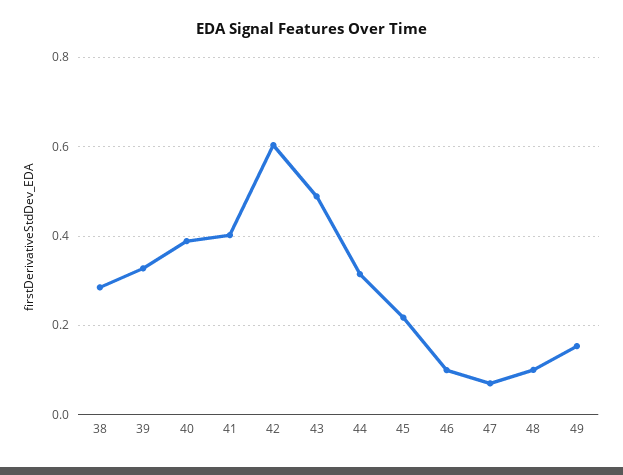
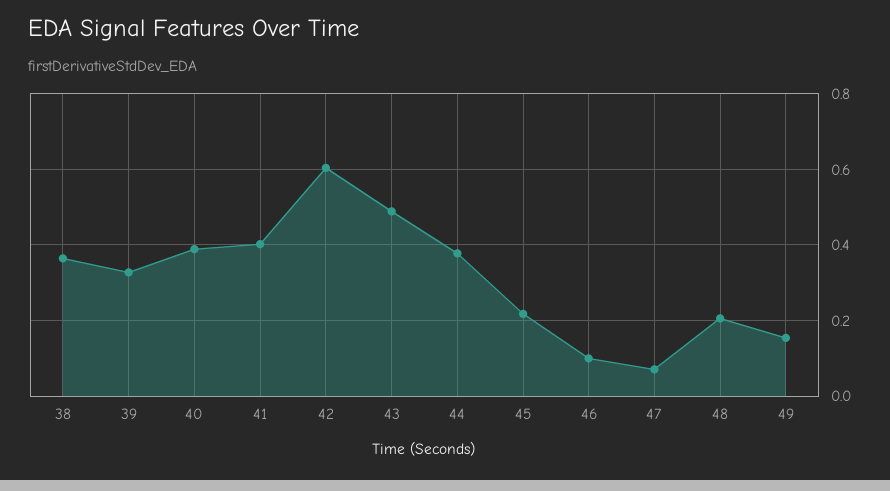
  {
-   "38": 0.28,
+   "38": 0.36,
    "39": 0.32,
    "40": 0.38,
    "41": 0.4,
    "42": 0.6,
    "43": 0.48,
-   "44": 0.32,
+   "44": 0.38,
    "45": 0.22,
    "46": 0.1,
    "47": 0.08,
-   "48": 0.1,
+   "48": 0.2,
    "49": 0.16
  }

